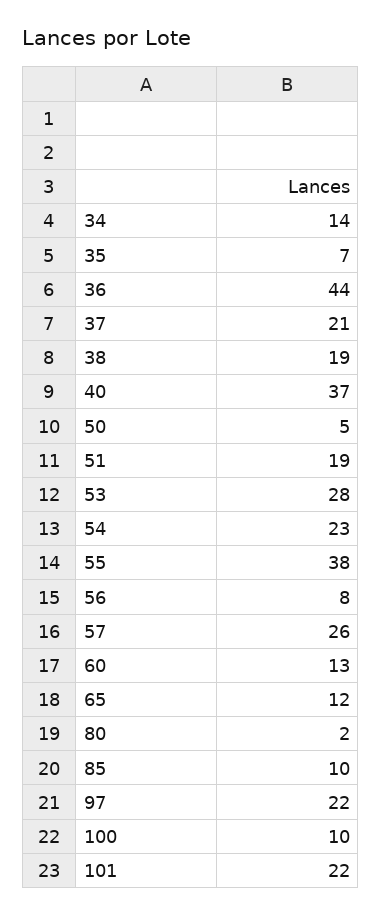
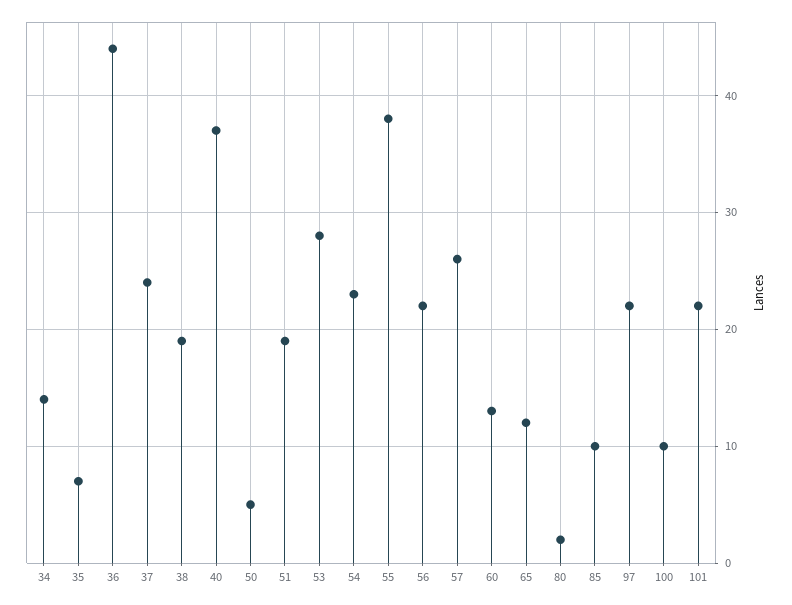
  {
    "34": 14,
    "35": 7,
    "36": 44,
-   "37": 21,
+   "37": 24,
    "38": 19,
    "40": 37,
    "50": 5,
    "51": 19,
    "53": 28,
    "54": 23,
    "55": 38,
-   "56": 8,
+   "56": 22,
    "57": 26,
    "60": 13,
    "65": 12,
    "80": 2,
    "85": 10,
    "97": 22,
    "100": 10,
    "101": 22
  }

